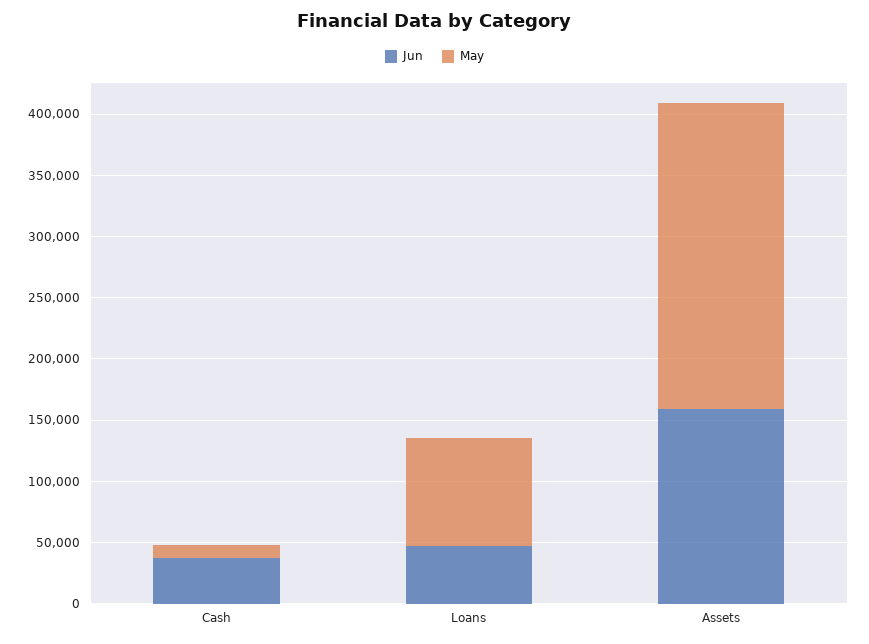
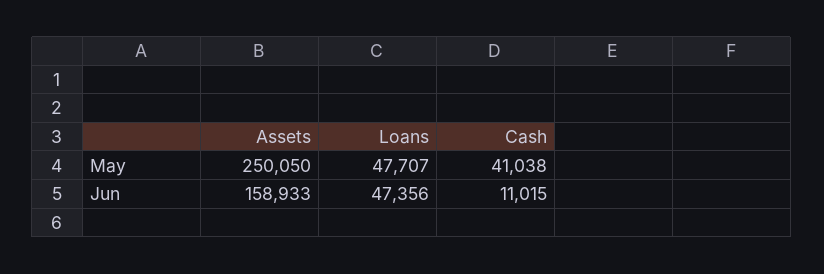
  {
    "Jun": {
-     "Cash": 40000,
+     "Cash": 11015,
      "Loans": 47356,
      "Assets": 158933
    },
    "May": {
-     "Cash": 10000,
+     "Cash": 41038,
-     "Loans": 90000,
+     "Loans": 47707,
      "Assets": 250050
    }
  }

